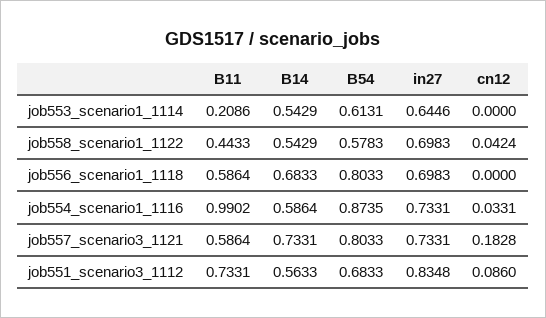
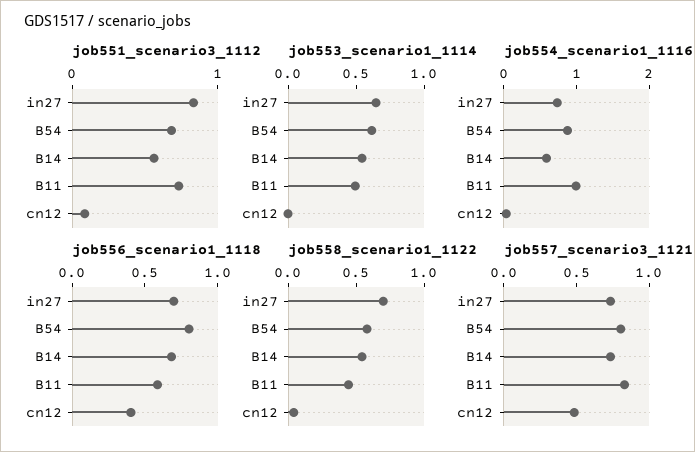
  {
    "job553_scenario1_1114": {
-     "B11": 0.2086,
+     "B11": 0.5,
      "B14": 0.5429,
      "B54": 0.6131,
      "in27": 0.6446,
      "cn12": 0
    },
    "job558_scenario1_1122": {
      "B11": 0.4433,
      "B14": 0.5429,
      "B54": 0.5783,
      "in27": 0.6983,
      "cn12": 0.0424
    },
    "job556_scenario1_1118": {
      "B11": 0.5864,
      "B14": 0.6833,
      "B54": 0.8033,
      "in27": 0.6983,
-     "cn12": 0
+     "cn12": 0.4
    },
    "job554_scenario1_1116": {
      "B11": 0.9902,
      "B14": 0.5864,
      "B54": 0.8735,
      "in27": 0.7331,
      "cn12": 0.0331
    },
    "job557_scenario3_1121": {
-     "B11": 0.5864,
+     "B11": 0.8,
      "B14": 0.7331,
      "B54": 0.8033,
      "in27": 0.7331,
-     "cn12": 0.1828
+     "cn12": 0.5
    },
    "job551_scenario3_1112": {
      "B11": 0.7331,
      "B14": 0.5633,
      "B54": 0.6833,
      "in27": 0.8348,
      "cn12": 0.086
    }
  }

